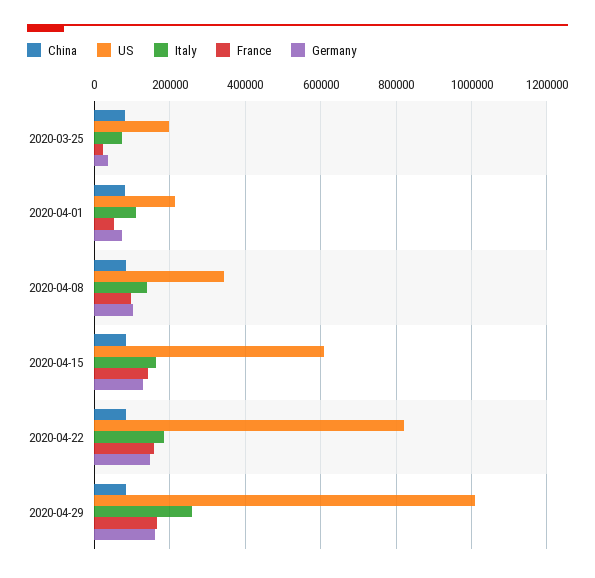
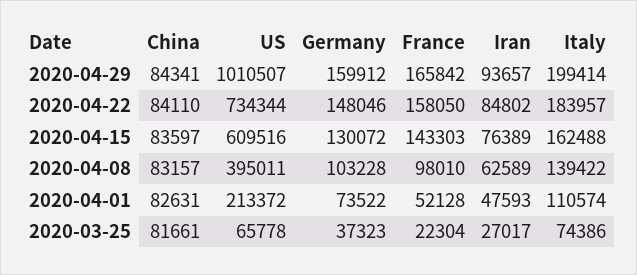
  {
    "China": {
      "2020-03-25": 81661,
      "2020-04-01": 82631,
      "2020-04-08": 83157,
      "2020-04-15": 83597,
      "2020-04-22": 84110,
      "2020-04-29": 84341
    },
    "US": {
-     "2020-03-25": 200000,
+     "2020-03-25": 65778,
      "2020-04-01": 213372,
-     "2020-04-08": 340000,
+     "2020-04-08": 395011,
      "2020-04-15": 609516,
-     "2020-04-22": 820000,
+     "2020-04-22": 734344,
      "2020-04-29": 1010507
    },
    "Italy": {
      "2020-03-25": 74386,
      "2020-04-01": 110574,
      "2020-04-08": 139422,
      "2020-04-15": 162488,
      "2020-04-22": 183957,
-     "2020-04-29": 260000
+     "2020-04-29": 199414
    },
    "France": {
      "2020-03-25": 22304,
      "2020-04-01": 52128,
      "2020-04-08": 98010,
      "2020-04-15": 143303,
      "2020-04-22": 158050,
      "2020-04-29": 165842
    },
    "Germany": {
      "2020-03-25": 37323,
      "2020-04-01": 73522,
      "2020-04-08": 103228,
      "2020-04-15": 130072,
      "2020-04-22": 148046,
      "2020-04-29": 159912
-   }
+   },
+   "Iran": {
+     "2020-04-29": 93657,
+     "2020-04-22": 84802,
+     "2020-04-15": 76389,
+     "2020-04-08": 62589,
+     "2020-04-01": 47593,
+     "2020-03-25": 27017
+   }
  }

